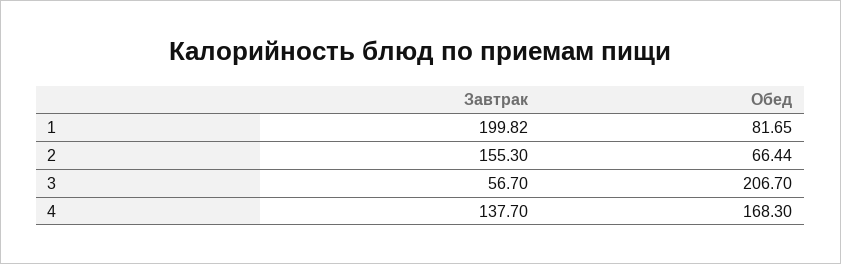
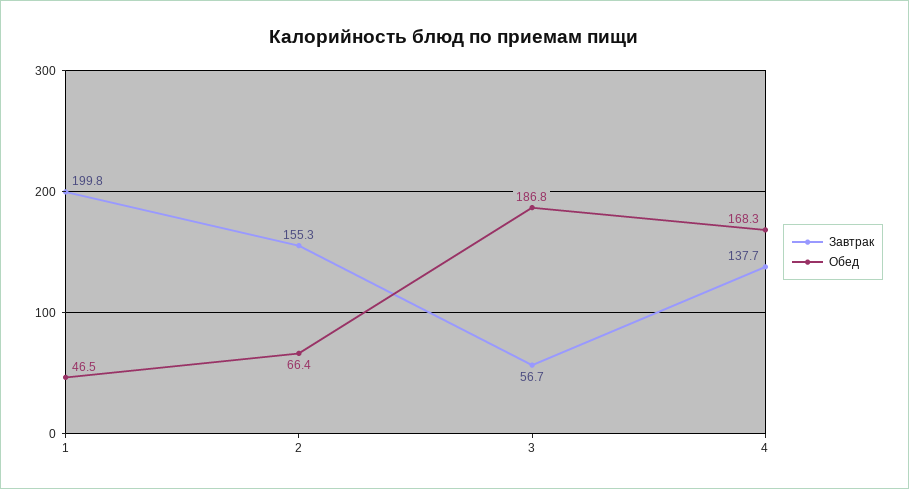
  {
    "Завтрак": {
      "1": 199.82,
      "2": 155.3,
      "3": 56.7,
      "4": 137.7
    },
    "Обед": {
-     "1": 81.65,
+     "1": 46.5,
      "2": 66.44,
-     "3": 206.7,
+     "3": 186.8,
      "4": 168.3
    }
  }

